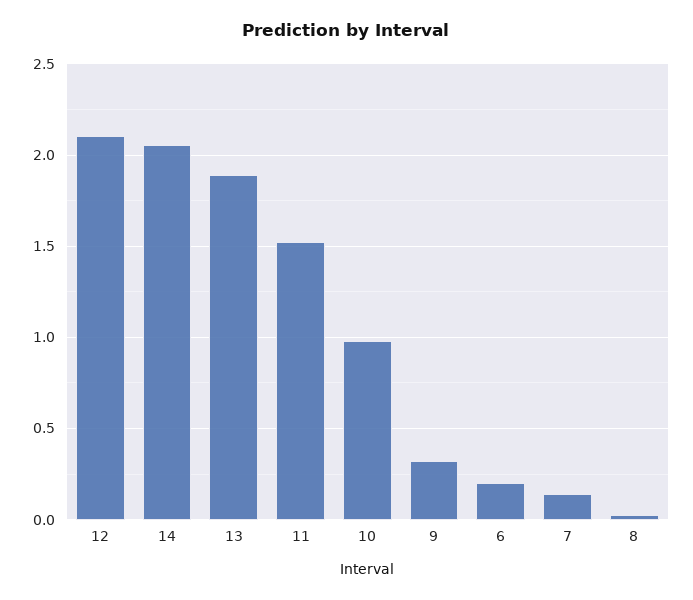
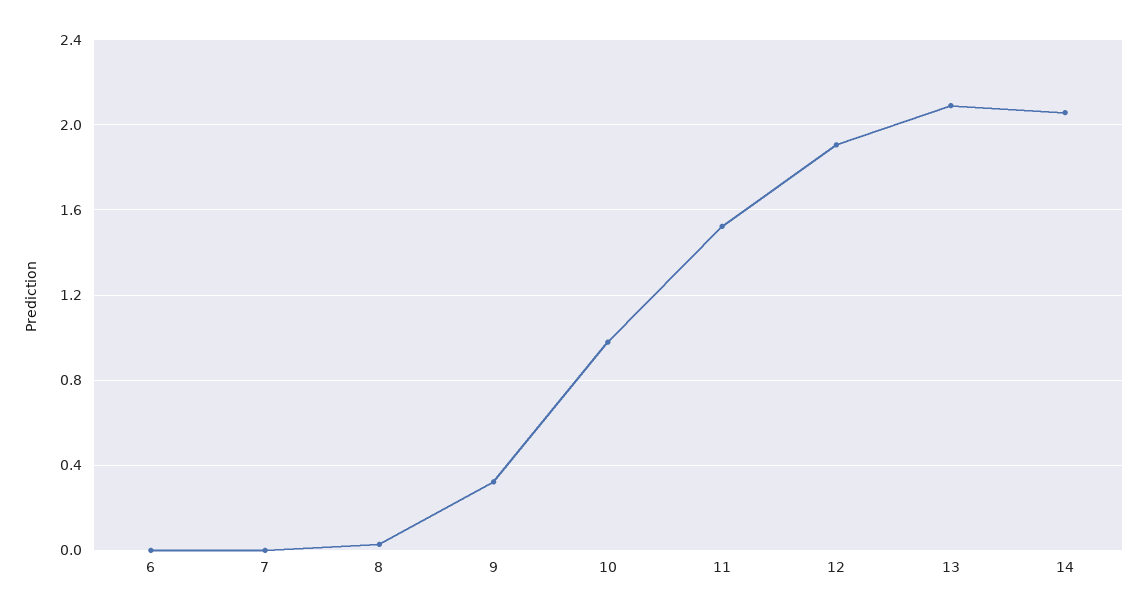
  {
-   "12": 2.1,
+   "12": 1.9,
    "14": 2.05,
-   "13": 1.9,
+   "13": 2.1,
    "11": 1.5,
    "10": 1,
    "9": 0.3,
-   "6": 0.2,
+   "6": 0,
-   "7": 0.15,
+   "7": 0,
    "8": 0.05
  }

